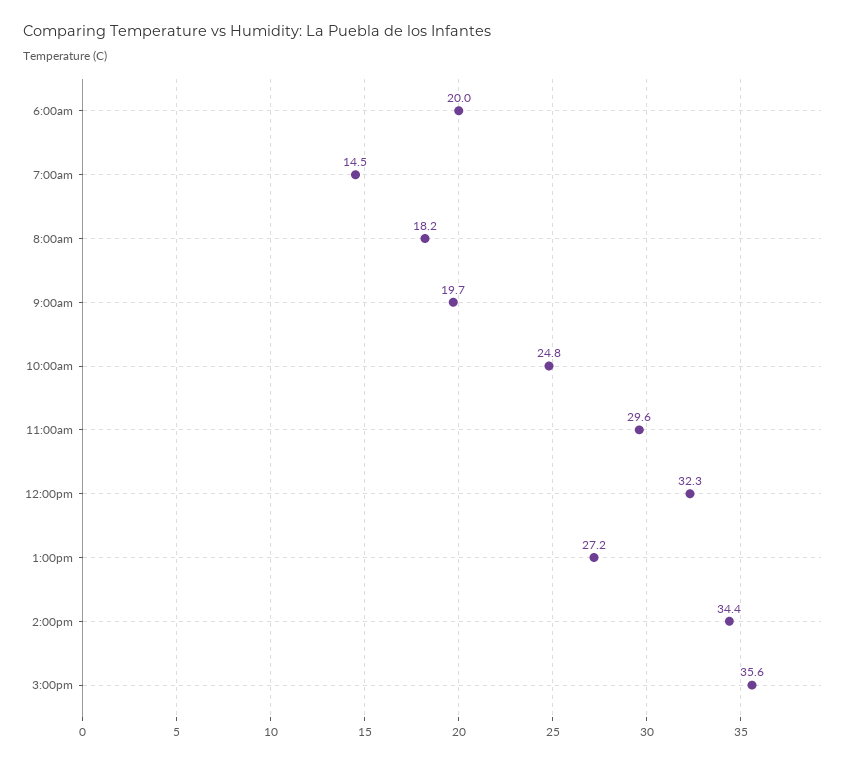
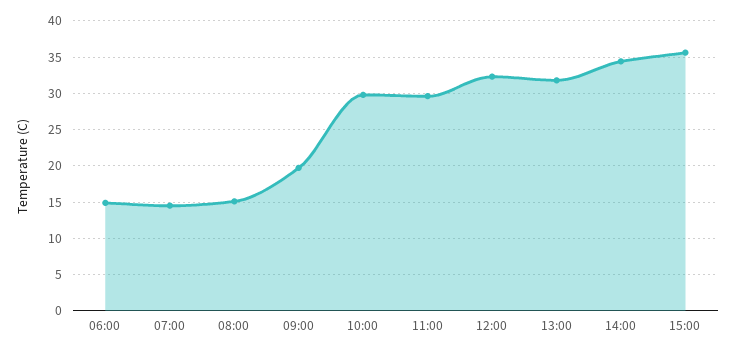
  {
-   "6:00am": 20,
+   "6:00am": 15,
    "7:00am": 14.5,
-   "8:00am": 18.2,
+   "8:00am": 15,
    "9:00am": 19.7,
-   "10:00am": 24.8,
+   "10:00am": 30,
    "11:00am": 29.6,
    "12:00pm": 32.3,
-   "1:00pm": 27.2,
+   "1:00pm": 32,
    "2:00pm": 34.4,
    "3:00pm": 35.6
  }

